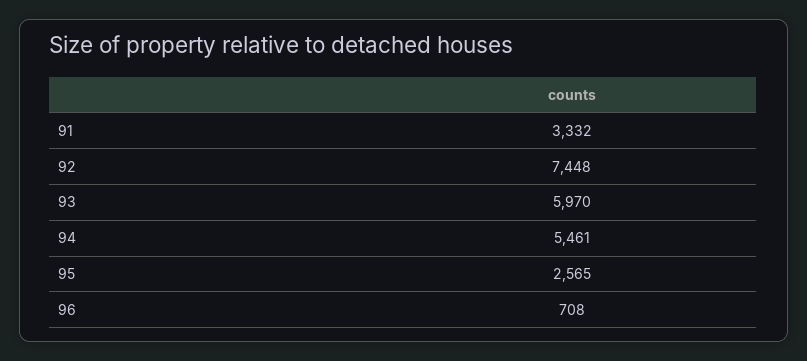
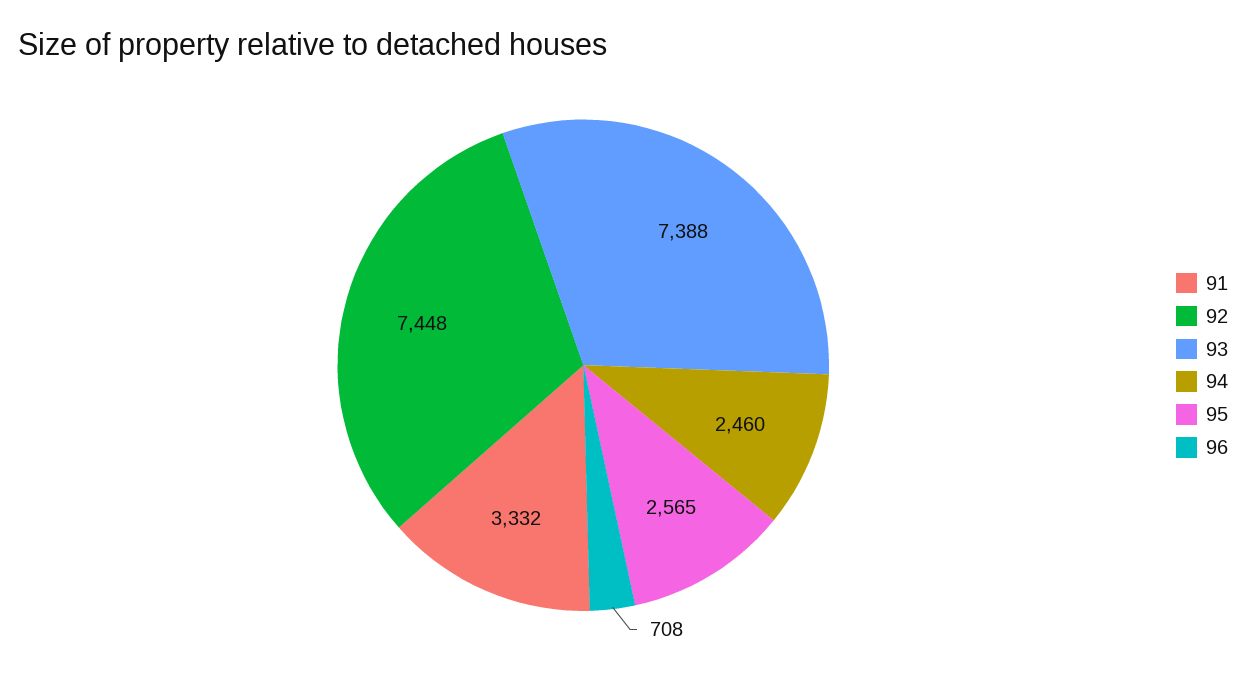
  {
    "91": 3332,
    "92": 7448,
-   "93": 5970,
+   "93": 7388,
-   "94": 5461,
+   "94": 2460,
    "95": 2565,
    "96": 708
  }

